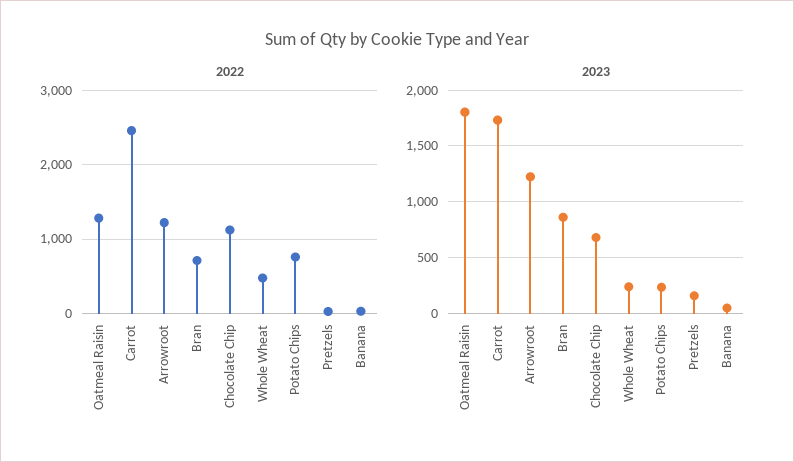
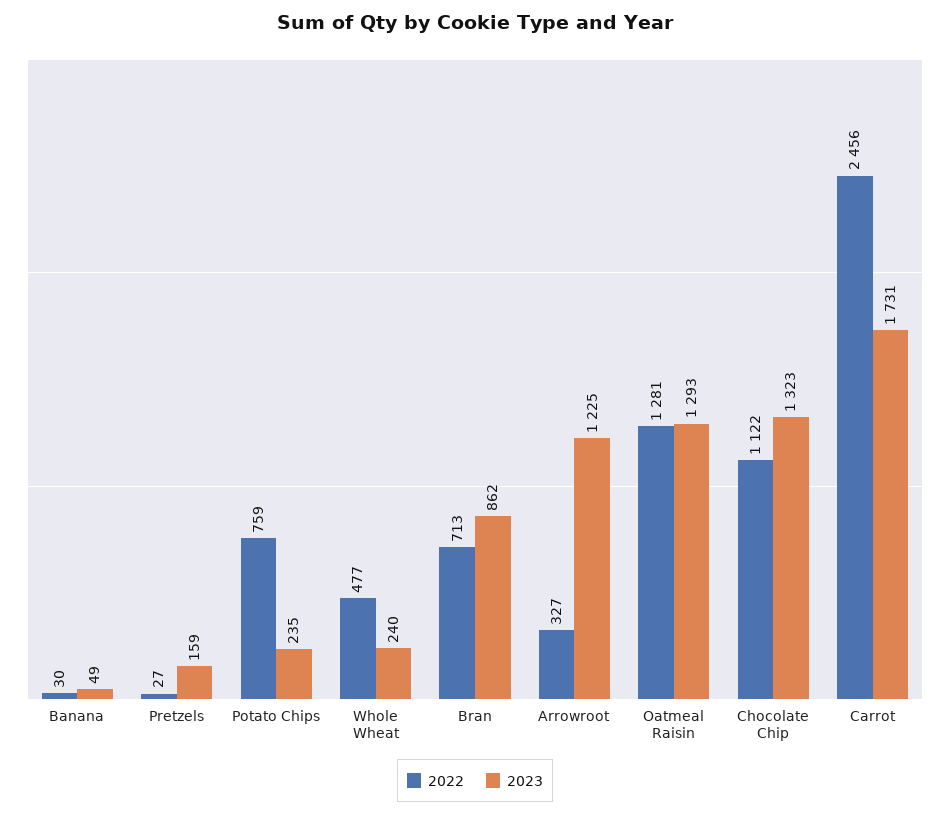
  {
    "2022": {
      "Oatmeal Raisin": 1281,
      "Carrot": 2456,
-     "Arrowroot": 1200,
+     "Arrowroot": 327,
      "Bran": 713,
      "Chocolate Chip": 1122,
      "Whole Wheat": 477,
      "Potato Chips": 759,
      "Pretzels": 27,
      "Banana": 30
    },
    "2023": {
-     "Oatmeal Raisin": 1800,
+     "Oatmeal Raisin": 1293,
      "Carrot": 1731,
      "Arrowroot": 1225,
      "Bran": 862,
-     "Chocolate Chip": 700,
+     "Chocolate Chip": 1323,
      "Whole Wheat": 240,
      "Potato Chips": 235,
      "Pretzels": 159,
      "Banana": 49
    }
  }

